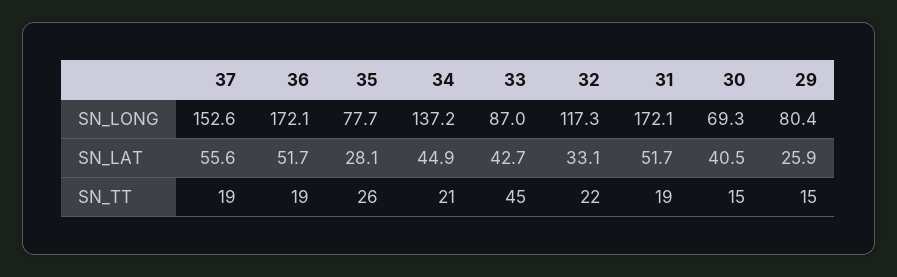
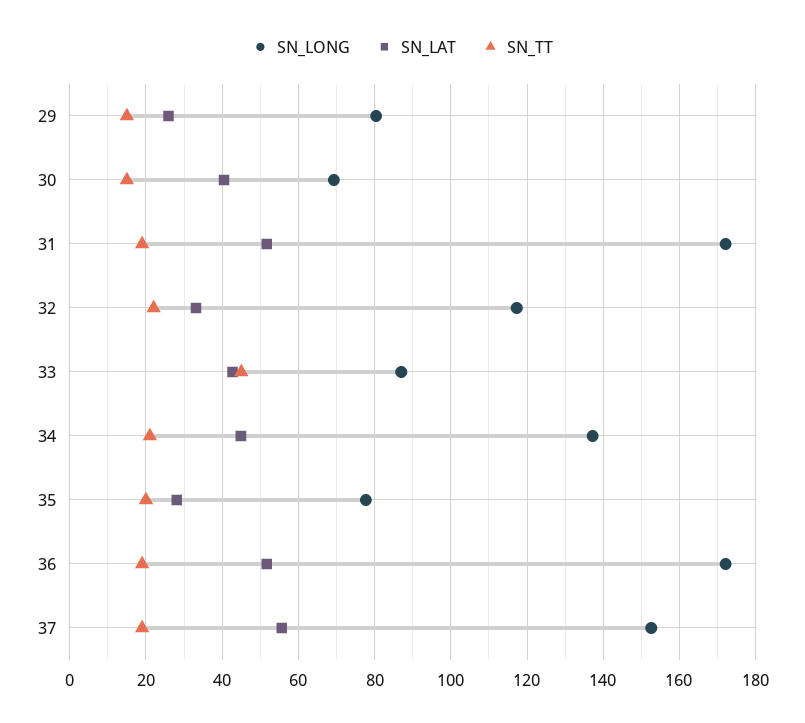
  {
    "SN_LONG": {
      "37": 152.6,
      "36": 172.1,
      "35": 77.7,
      "34": 137.2,
      "33": 87,
      "32": 117.3,
      "31": 172.1,
      "30": 69.3,
      "29": 80.4
    },
    "SN_LAT": {
      "37": 55.6,
      "36": 51.7,
      "35": 28.1,
      "34": 44.9,
      "33": 42.7,
      "32": 33.1,
      "31": 51.7,
      "30": 40.5,
      "29": 25.9
    },
    "SN_TT": {
      "37": 19,
      "36": 19,
-     "35": 26,
+     "35": 20,
      "34": 21,
      "33": 45,
      "32": 22,
      "31": 19,
      "30": 15,
      "29": 15
    }
  }

